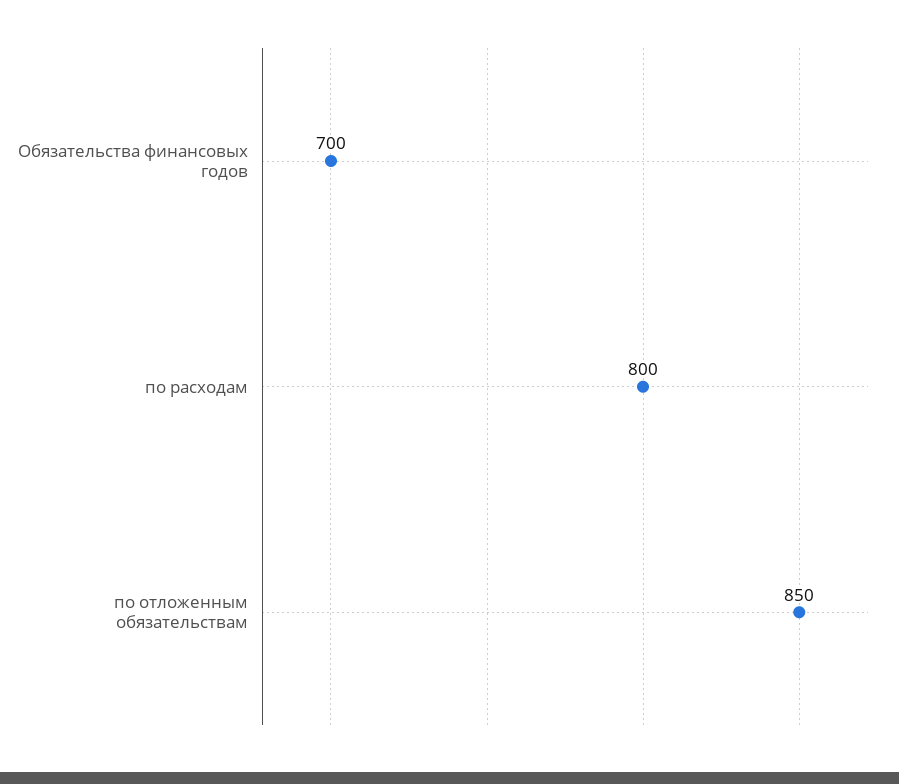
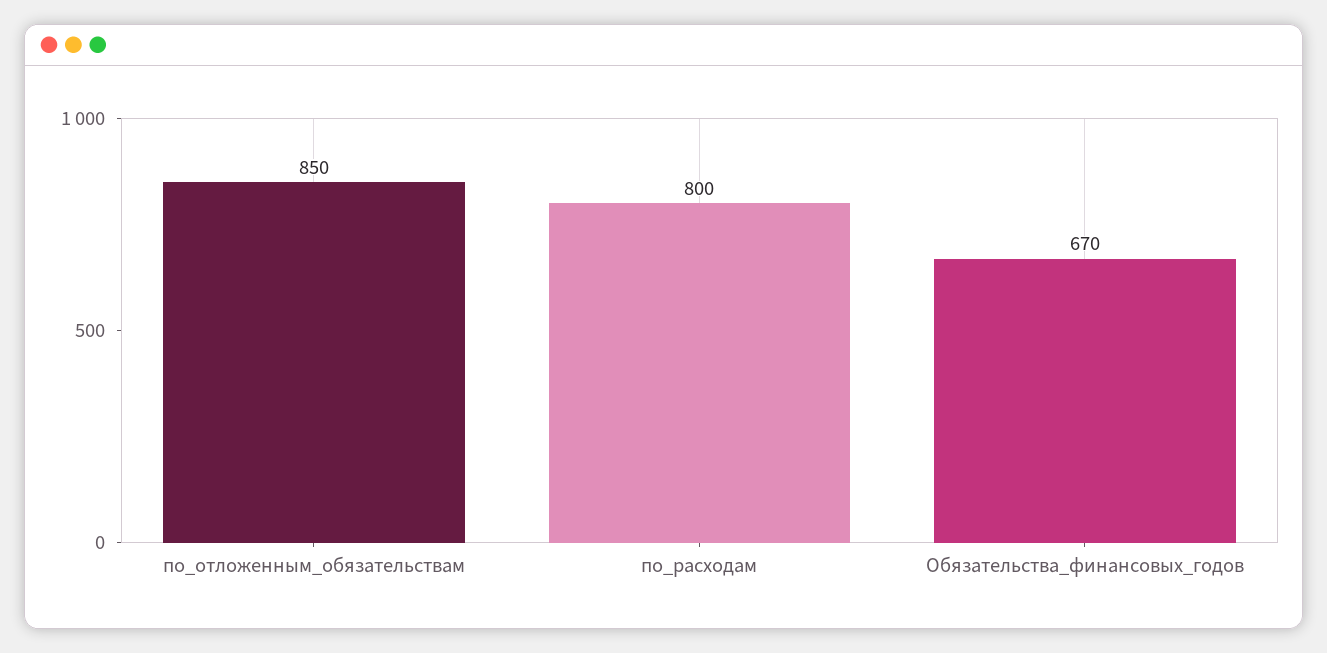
  {
-   "Обязательства финансовых годов": 700,
+   "Обязательства финансовых годов": 670,
    "по расходам": 800,
    "по отложенным обязательствам": 850
  }

